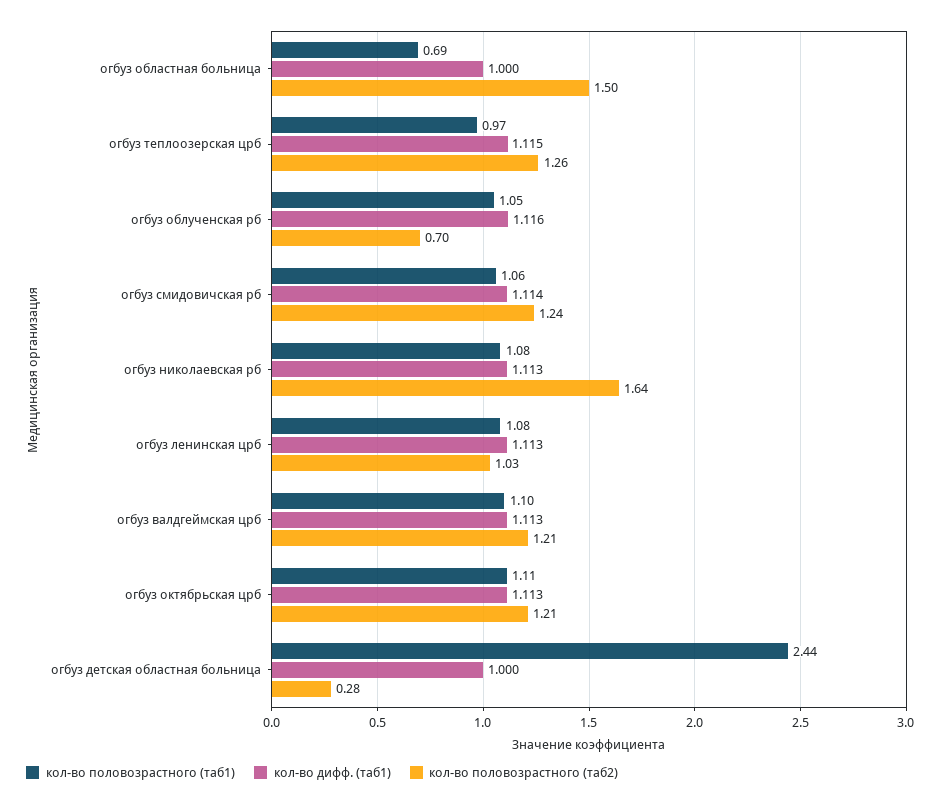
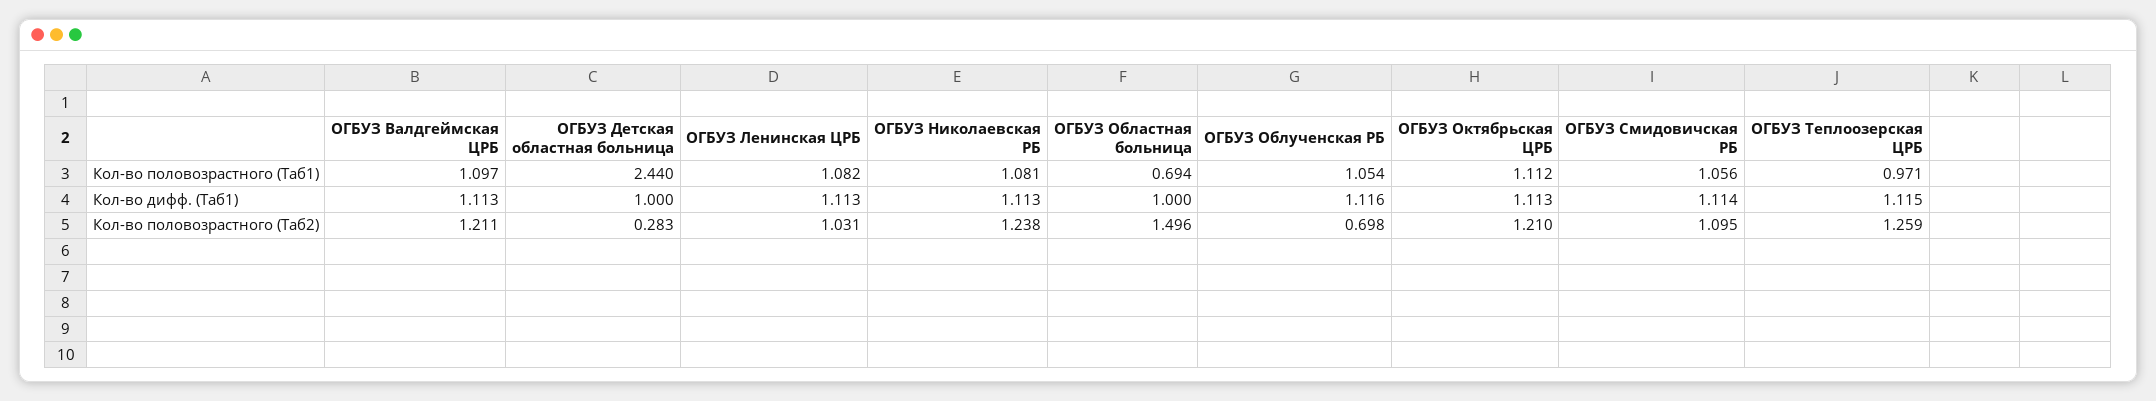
  {
    "кол-во половозрастного (таб1)": {
      "огбуз областная больница": 0.694,
      "огбуз теплоозерская црб": 0.971,
      "огбуз облученская рб": 1.054,
      "огбуз смидовичская рб": 1.056,
      "огбуз николаевская рб": 1.081,
      "огбуз ленинская црб": 1.082,
      "огбуз валдгеймская црб": 1.097,
      "огбуз октябрьская црб": 1.112,
      "огбуз детская областная больница": 2.44
    },
    "кол-во дифф. (таб1)": {
      "огбуз областная больница": 1,
      "огбуз теплоозерская црб": 1.115,
      "огбуз облученская рб": 1.116,
      "огбуз смидовичская рб": 1.114,
      "огбуз николаевская рб": 1.113,
      "огбуз ленинская црб": 1.113,
      "огбуз валдгеймская црб": 1.113,
      "огбуз октябрьская црб": 1.113,
      "огбуз детская областная больница": 1
    },
    "кол-во половозрастного (таб2)": {
      "огбуз областная больница": 1.496,
      "огбуз теплоозерская црб": 1.259,
      "огбуз облученская рб": 0.698,
-     "огбуз смидовичская рб": 1.24,
+     "огбуз смидовичская рб": 1.095,
-     "огбуз николаевская рб": 1.64,
+     "огбуз николаевская рб": 1.238,
      "огбуз ленинская црб": 1.031,
      "огбуз валдгеймская црб": 1.211,
      "огбуз октябрьская црб": 1.21,
      "огбуз детская областная больница": 0.283
    }
  }

